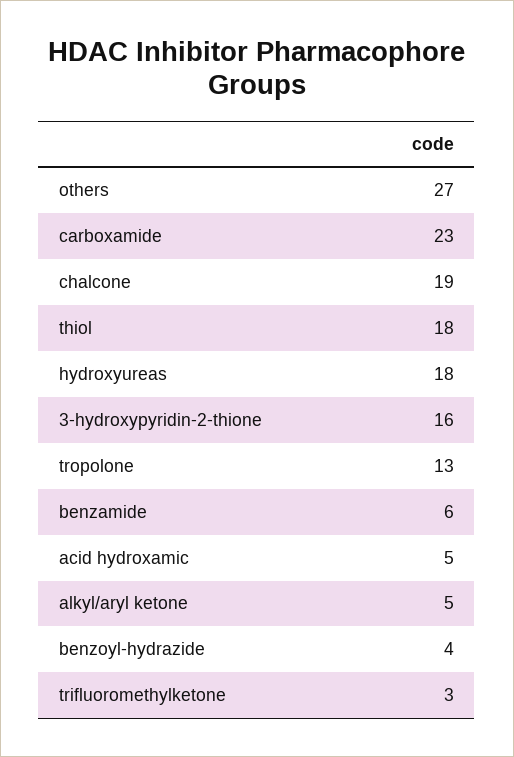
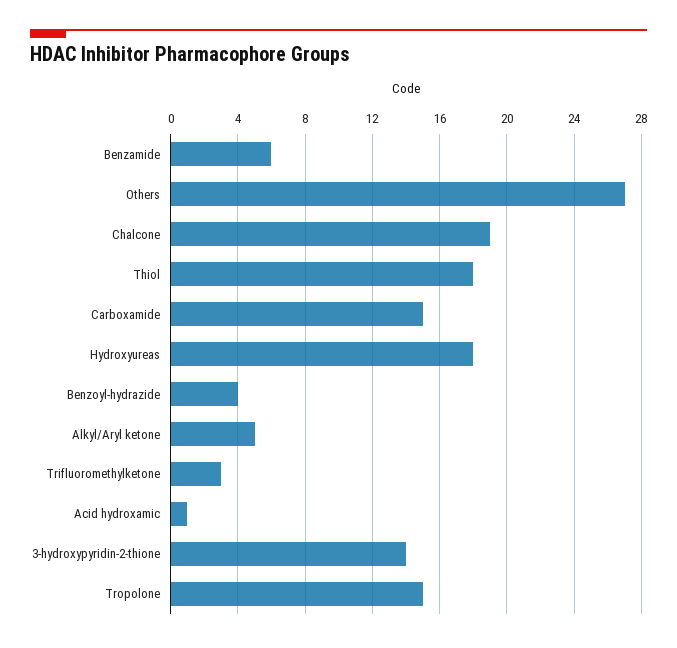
  {
    "others": 27,
-   "carboxamide": 23,
+   "carboxamide": 15,
    "chalcone": 19,
    "thiol": 18,
    "hydroxyureas": 18,
-   "3-hydroxypyridin-2-thione": 16,
+   "3-hydroxypyridin-2-thione": 14,
-   "tropolone": 13,
+   "tropolone": 15,
    "benzamide": 6,
-   "acid hydroxamic": 5,
+   "acid hydroxamic": 1,
    "alkyl/aryl ketone": 5,
    "benzoyl-hydrazide": 4,
    "trifluoromethylketone": 3
  }

